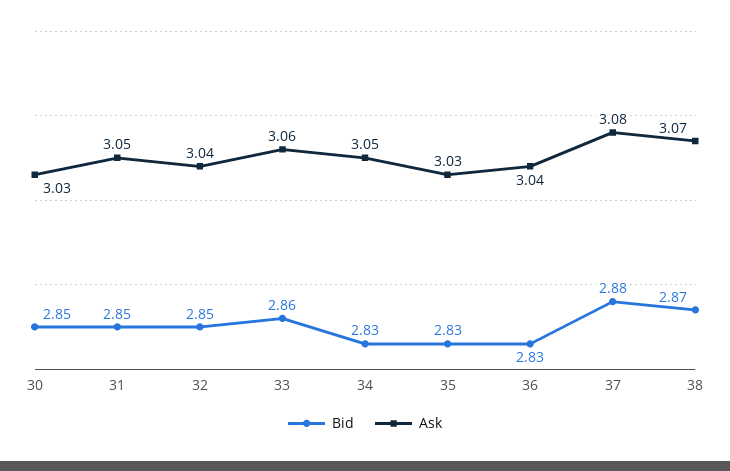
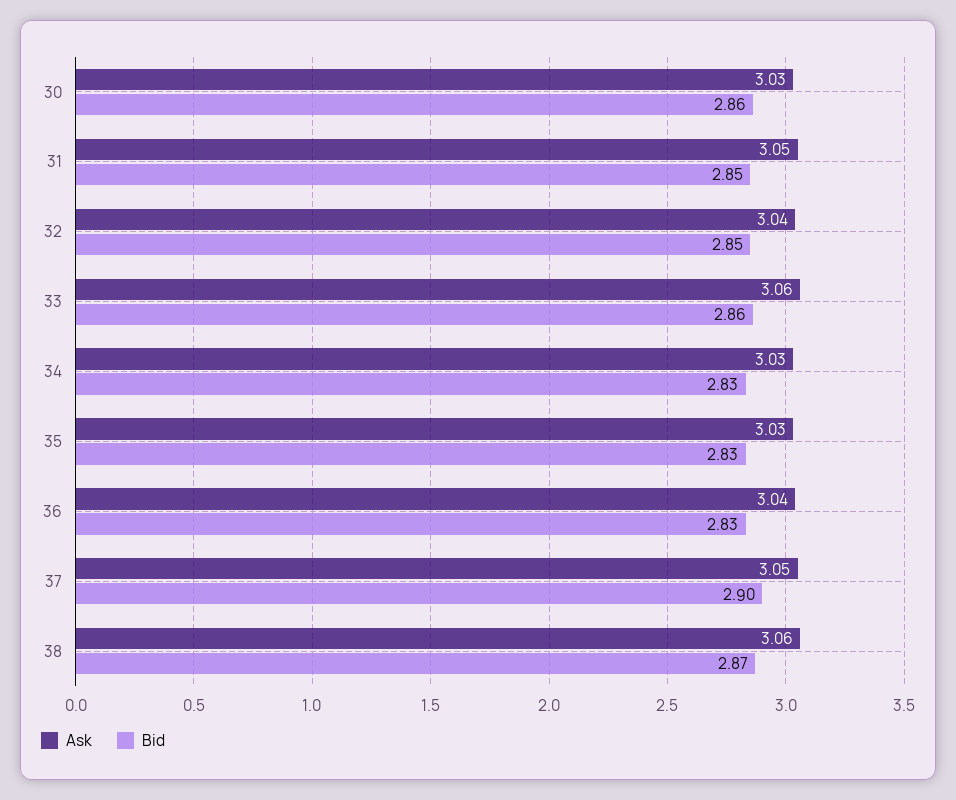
  {
    "Bid": {
-     "30": 2.85,
+     "30": 2.86,
      "31": 2.85,
      "32": 2.85,
      "33": 2.86,
      "34": 2.83,
      "35": 2.83,
      "36": 2.83,
-     "37": 2.88,
+     "37": 2.9,
      "38": 2.87
    },
    "Ask": {
      "30": 3.03,
      "31": 3.05,
      "32": 3.04,
      "33": 3.06,
-     "34": 3.05,
+     "34": 3.03,
      "35": 3.03,
      "36": 3.04,
-     "37": 3.08,
+     "37": 3.05,
-     "38": 3.07
+     "38": 3.06
    }
  }

